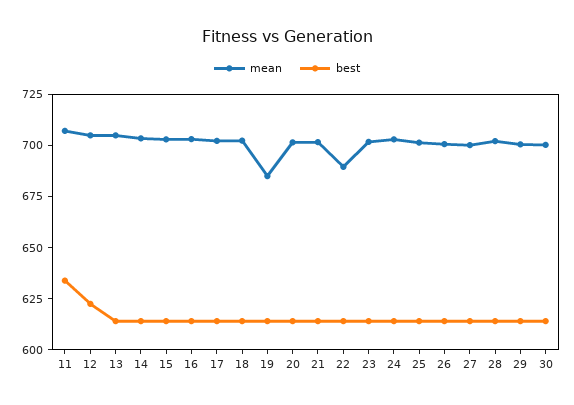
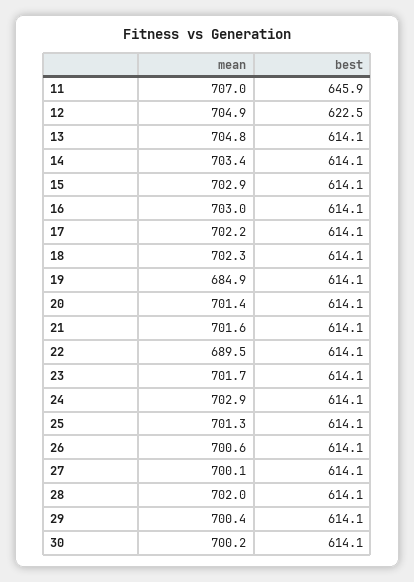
  {
    "mean": {
      "11": 707,
      "12": 704.9,
      "13": 704.8,
      "14": 703.4,
      "15": 702.9,
      "16": 703,
      "17": 702.2,
      "18": 702.3,
      "19": 684.9,
      "20": 701.4,
      "21": 701.6,
      "22": 689.5,
      "23": 701.7,
      "24": 702.9,
      "25": 701.3,
      "26": 700.6,
      "27": 700.1,
      "28": 702,
      "29": 700.4,
      "30": 700.2
    },
    "best": {
-     "11": 635,
+     "11": 645.9,
      "12": 622.5,
      "13": 614.1,
      "14": 614.1,
      "15": 614.1,
      "16": 614.1,
      "17": 614.1,
      "18": 614.1,
      "19": 614.1,
      "20": 614.1,
      "21": 614.1,
      "22": 614.1,
      "23": 614.1,
      "24": 614.1,
      "25": 614.1,
      "26": 614.1,
      "27": 614.1,
      "28": 614.1,
      "29": 614.1,
      "30": 614.1
    }
  }

